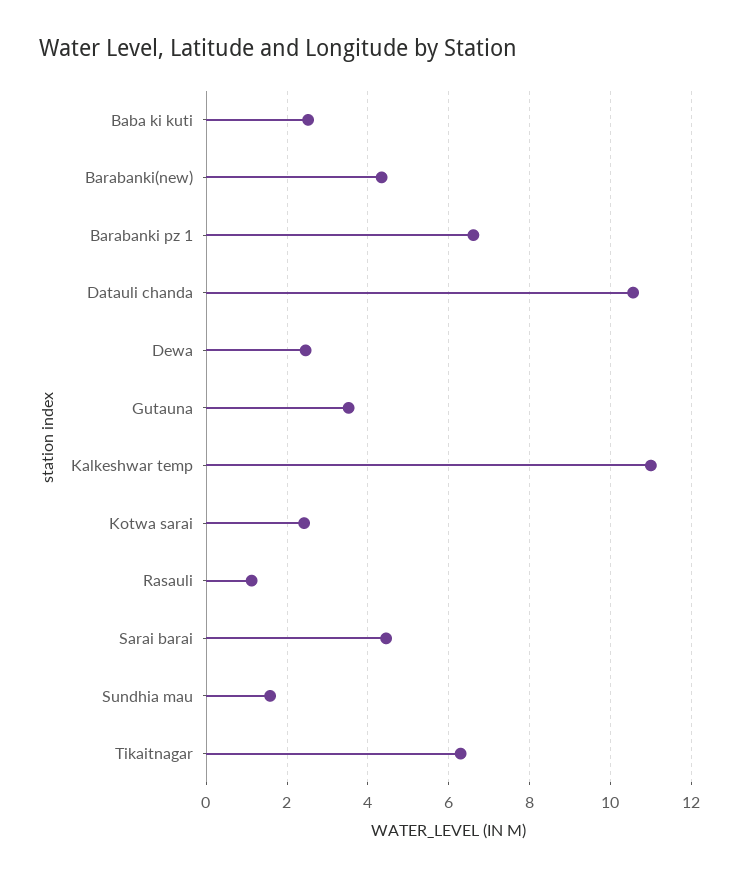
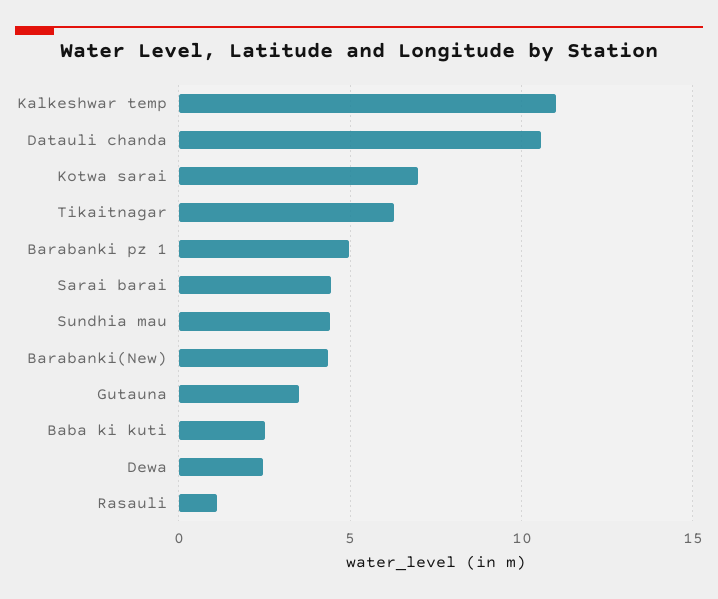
  {
    "Baba ki kuti": 2.6,
    "Barabanki(new)": 4.4,
-   "Barabanki pz 1": 6.6,
+   "Barabanki pz 1": 5,
    "Datauli chanda": 10.6,
    "Dewa": 2.4,
    "Gutauna": 3.6,
    "Kalkeshwar temp": 11,
-   "Kotwa sarai": 2.4,
+   "Kotwa sarai": 7,
    "Rasauli": 1.2,
    "Sarai barai": 4.4,
-   "Sundhia mau": 1.6,
+   "Sundhia mau": 4.5,
    "Tikaitnagar": 6.2
  }

